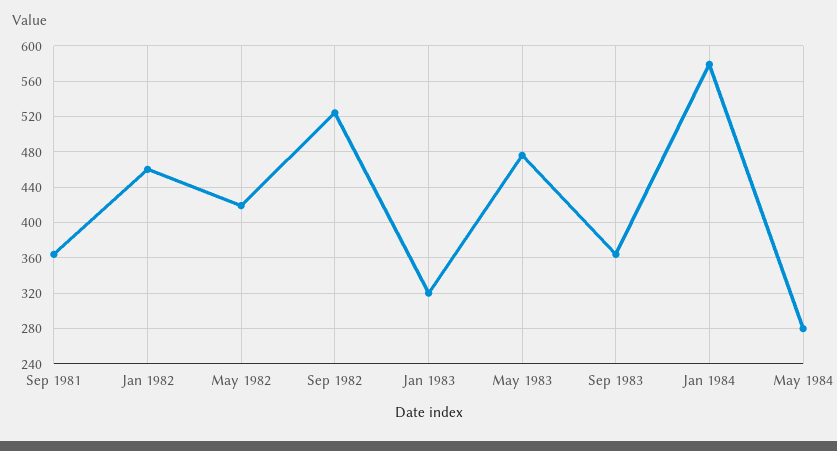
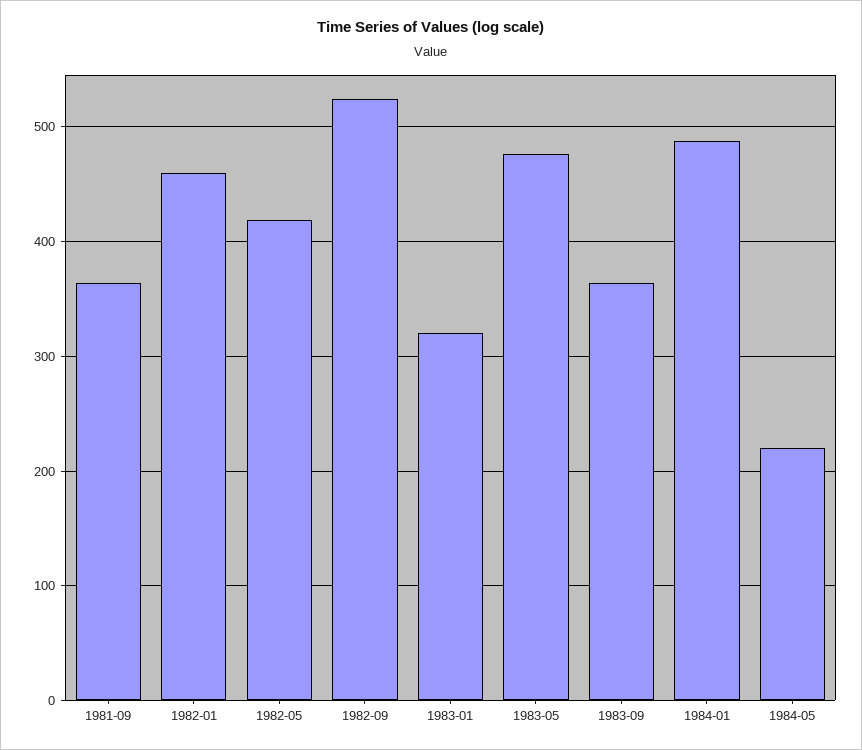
  {
    "Sep 1981": 360,
    "Jan 1982": 460,
    "May 1982": 420,
    "Sep 1982": 520,
    "Jan 1983": 320,
    "May 1983": 480,
    "Sep 1983": 360,
-   "Jan 1984": 580,
+   "Jan 1984": 490,
-   "May 1984": 280
+   "May 1984": 220
  }

